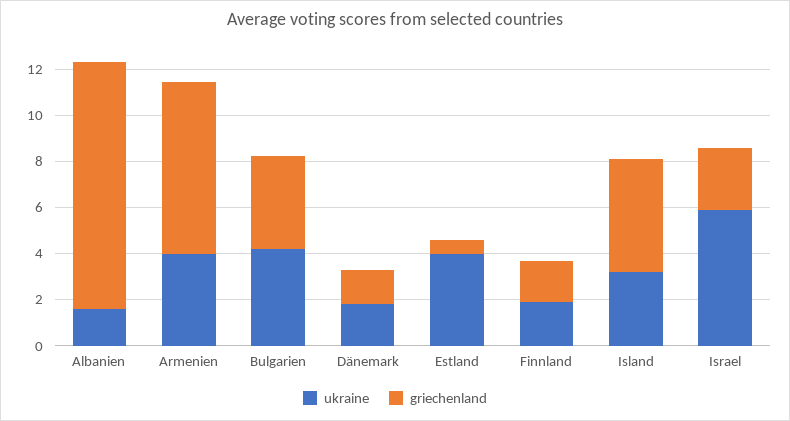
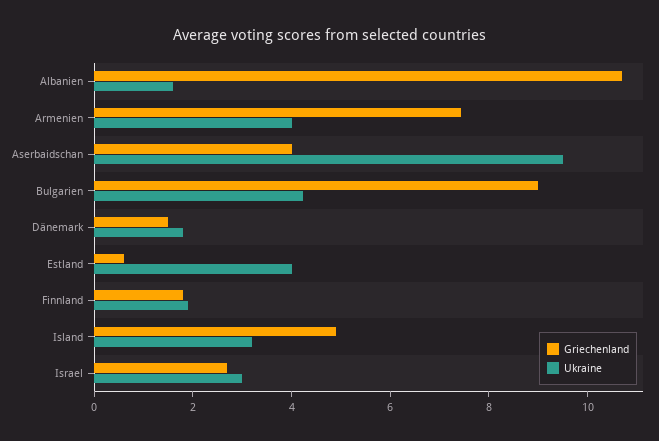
  {
    "ukraine": {
      "Albanien": 1.5,
      "Armenien": 4,
      "Bulgarien": 4,
      "Dänemark": 2,
      "Estland": 4,
      "Finnland": 2,
      "Island": 3,
-     "Israel": 6
+     "Israel": 3,
+     "Aserbaidschan": 9.5
    },
    "griechenland": {
      "Albanien": 10.5,
      "Armenien": 7.5,
-     "Bulgarien": 4,
+     "Bulgarien": 9,
      "Dänemark": 1.5,
      "Estland": 0.5,
      "Finnland": 2,
      "Island": 5,
-     "Israel": 2.5
+     "Israel": 2.5,
+     "Aserbaidschan": 4
    }
  }

